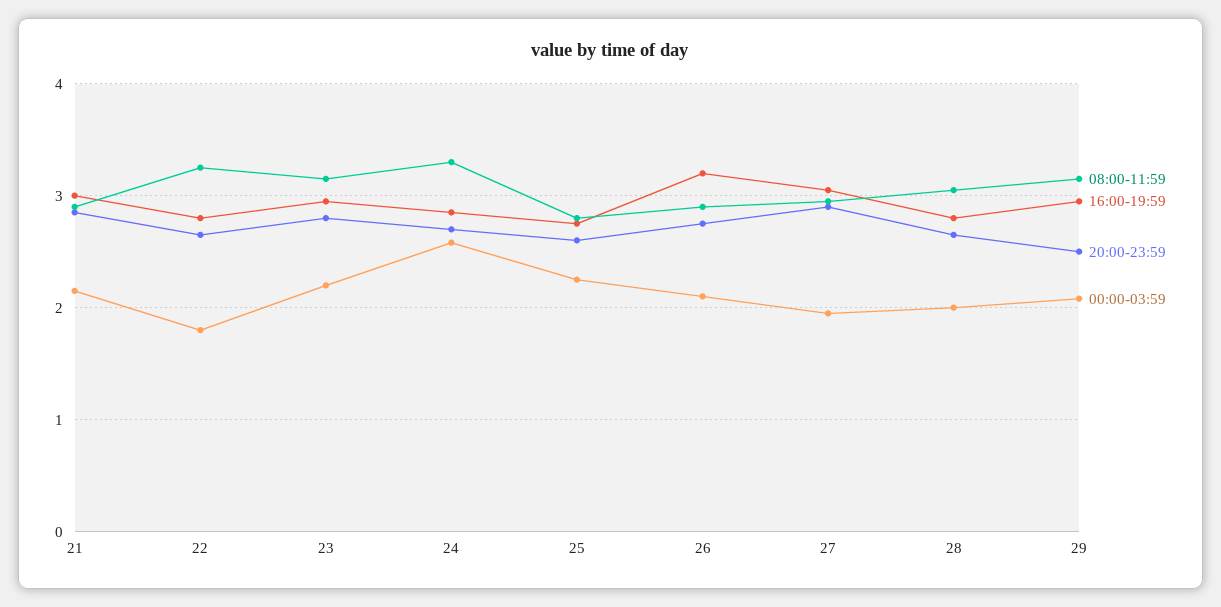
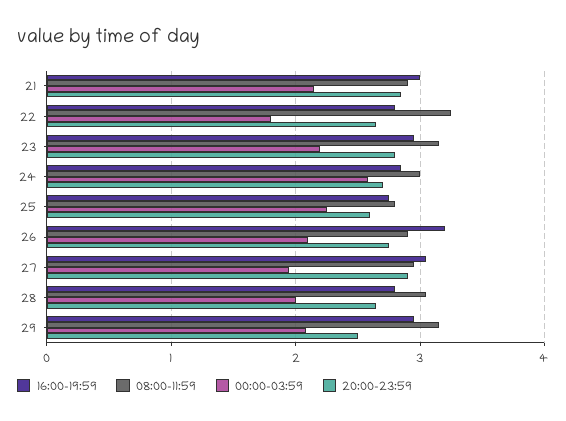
  {
    "08:00-11:59": {
      "21": 2.9,
      "22": 3.3,
      "23": 3.2,
-     "24": 3.3,
+     "24": 3,
      "25": 2.8,
      "26": 2.9,
      "27": 3,
      "28": 3.1,
      "29": 3.2
    },
    "16:00-19:59": {
      "21": 3,
      "22": 2.8,
      "23": 3,
      "24": 2.9,
      "25": 2.8,
      "26": 3.2,
      "27": 3.1,
      "28": 2.8,
      "29": 3
    },
    "20:00-23:59": {
      "21": 2.9,
      "22": 2.7,
      "23": 2.8,
      "24": 2.7,
      "25": 2.6,
      "26": 2.8,
      "27": 2.9,
      "28": 2.7,
      "29": 2.5
    },
    "00:00-03:59": {
      "21": 2.2,
      "22": 1.8,
      "23": 2.2,
      "24": 2.6,
      "25": 2.3,
      "26": 2.1,
      "27": 2,
      "28": 2,
      "29": 2.1
    }
  }

